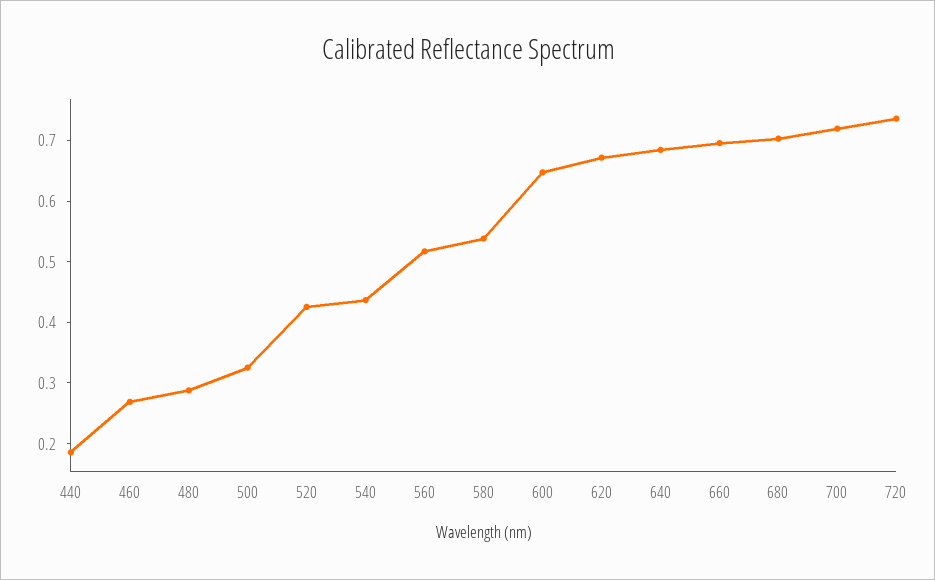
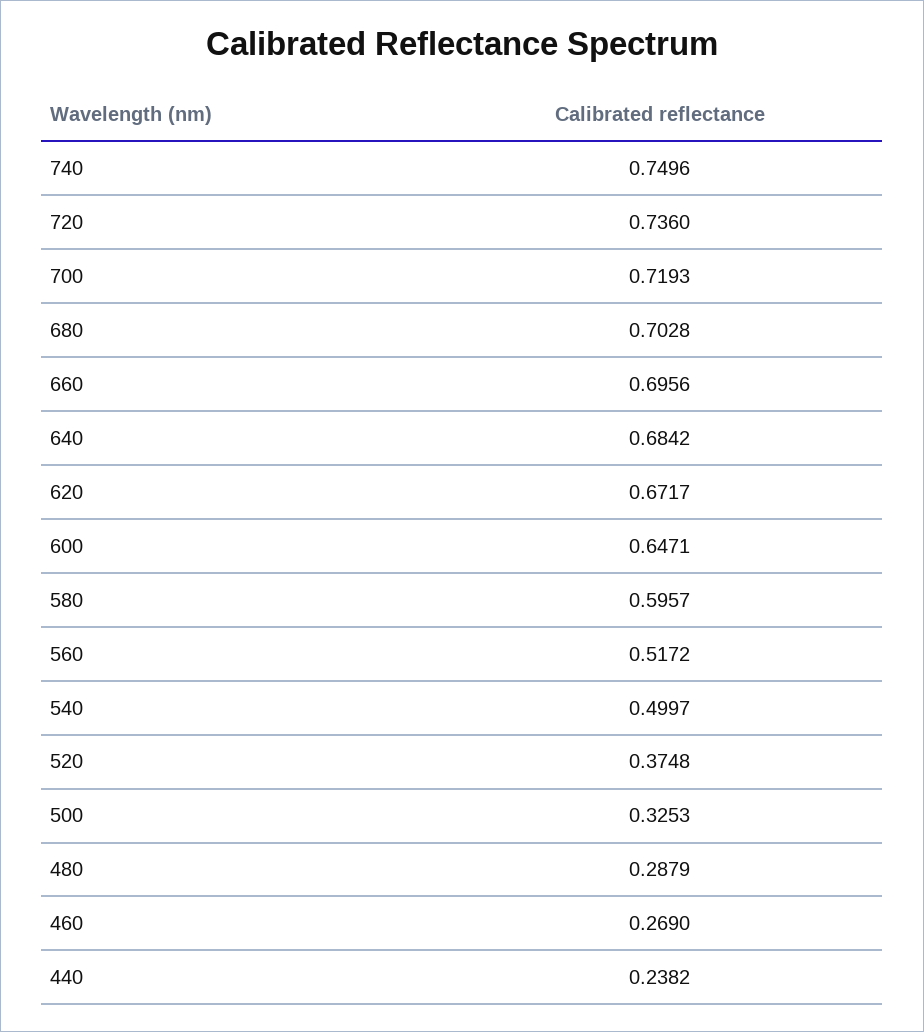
  {
-   "440": 0.18,
+   "440": 0.2382,
    "460": 0.269,
    "480": 0.2879,
    "500": 0.3253,
-   "520": 0.42,
+   "520": 0.3748,
-   "540": 0.44,
+   "540": 0.4997,
    "560": 0.5172,
-   "580": 0.54,
+   "580": 0.5957,
    "600": 0.6471,
    "620": 0.6717,
    "640": 0.6842,
    "660": 0.6956,
    "680": 0.7028,
    "700": 0.7193,
-   "720": 0.736
+   "720": 0.736,
+   "740": 0.7496
  }

